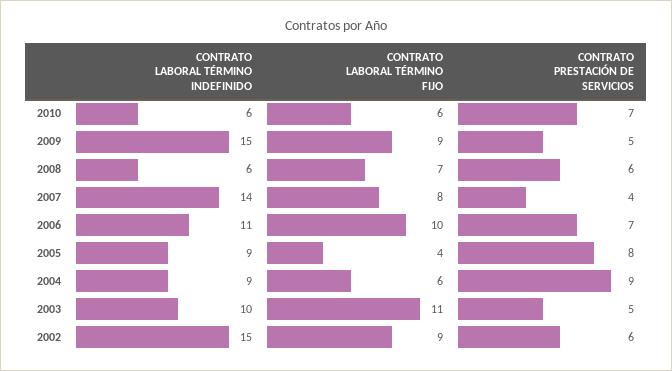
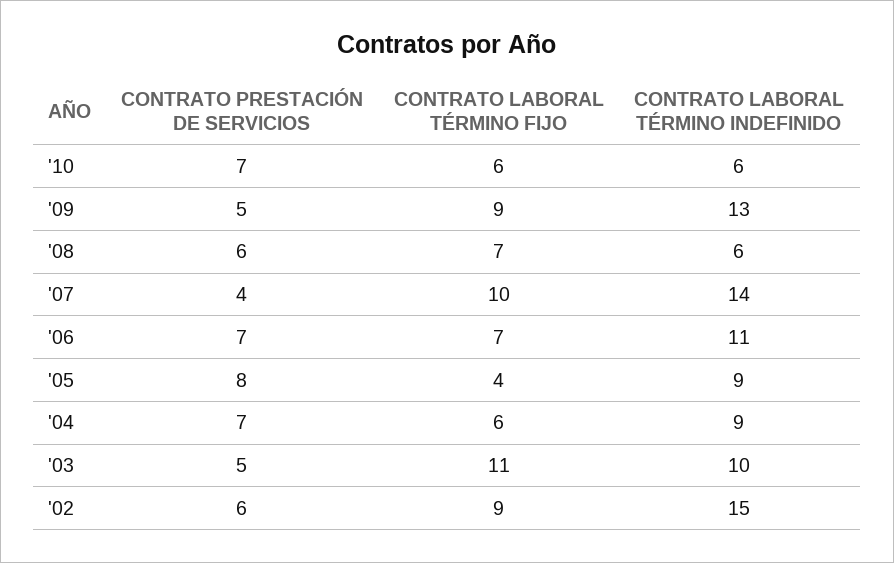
  {
    "CONTRATO LABORAL TÉRMINO INDEFINIDO": {
      "2010": 6,
-     "2009": 15,
+     "2009": 13,
      "2008": 6,
      "2007": 14,
      "2006": 11,
      "2005": 9,
      "2004": 9,
      "2003": 10,
      "2002": 15
    },
    "CONTRATO LABORAL TÉRMINO FIJO": {
      "2010": 6,
      "2009": 9,
      "2008": 7,
-     "2007": 8,
+     "2007": 10,
-     "2006": 10,
+     "2006": 7,
      "2005": 4,
      "2004": 6,
      "2003": 11,
      "2002": 9
    },
    "CONTRATO PRESTACIÓN DE SERVICIOS": {
      "2010": 7,
      "2009": 5,
      "2008": 6,
      "2007": 4,
      "2006": 7,
      "2005": 8,
-     "2004": 9,
+     "2004": 7,
      "2003": 5,
      "2002": 6
    }
  }

